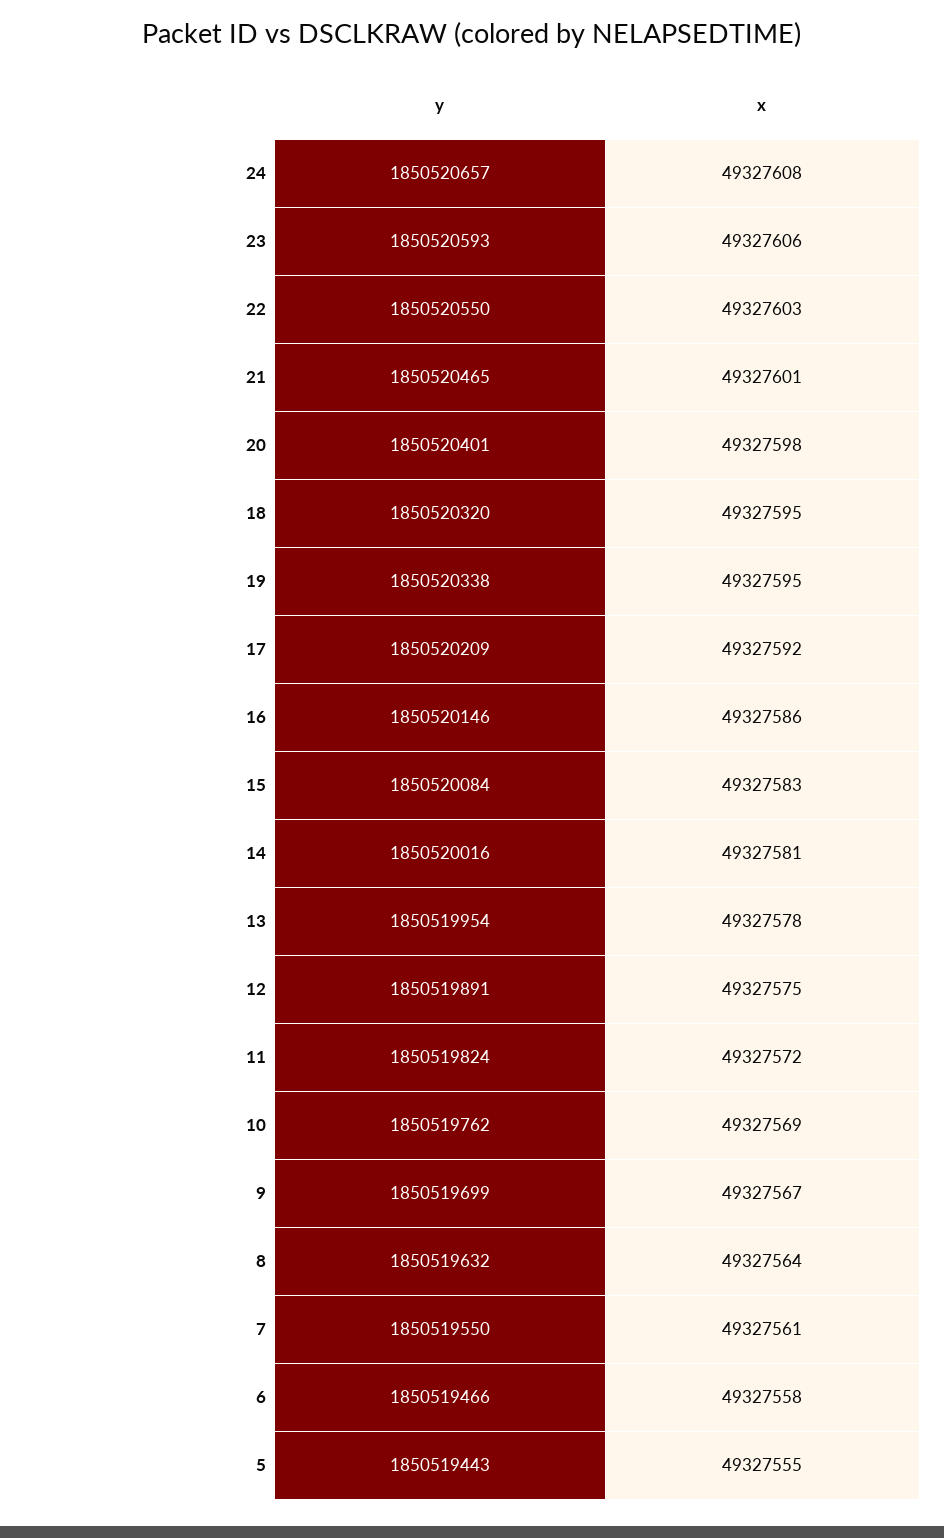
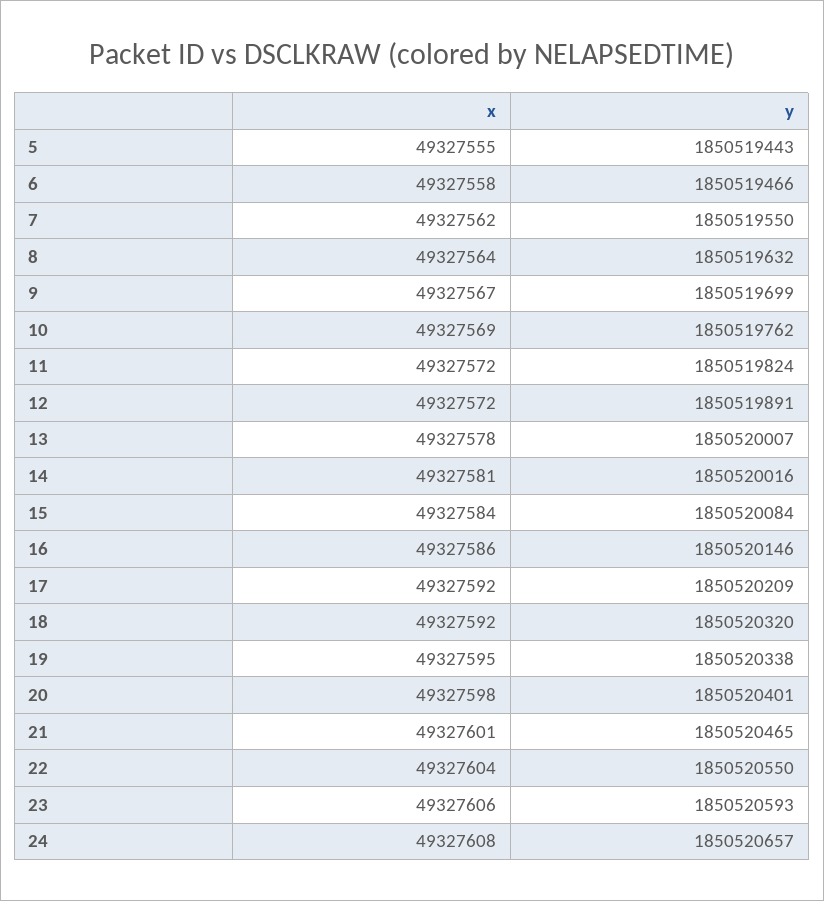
  {
    "y": {
      "24": 1850520657,
      "23": 1850520593,
      "22": 1850520550,
      "21": 1850520465,
      "20": 1850520401,
      "18": 1850520320,
      "19": 1850520338,
      "17": 1850520209,
      "16": 1850520146,
      "15": 1850520084,
      "14": 1850520016,
-     "13": 1850519954,
+     "13": 1850520007,
      "12": 1850519891,
      "11": 1850519824,
      "10": 1850519762,
      "9": 1850519699,
      "8": 1850519632,
      "7": 1850519550,
      "6": 1850519466,
      "5": 1850519443
    },
    "x": {
      "24": 49327608,
      "23": 49327606,
-     "22": 49327603,
+     "22": 49327604,
      "21": 49327601,
      "20": 49327598,
-     "18": 49327595,
+     "18": 49327592,
      "19": 49327595,
      "17": 49327592,
      "16": 49327586,
-     "15": 49327583,
+     "15": 49327584,
      "14": 49327581,
      "13": 49327578,
-     "12": 49327575,
+     "12": 49327572,
      "11": 49327572,
      "10": 49327569,
      "9": 49327567,
      "8": 49327564,
-     "7": 49327561,
+     "7": 49327562,
      "6": 49327558,
      "5": 49327555
    }
  }

